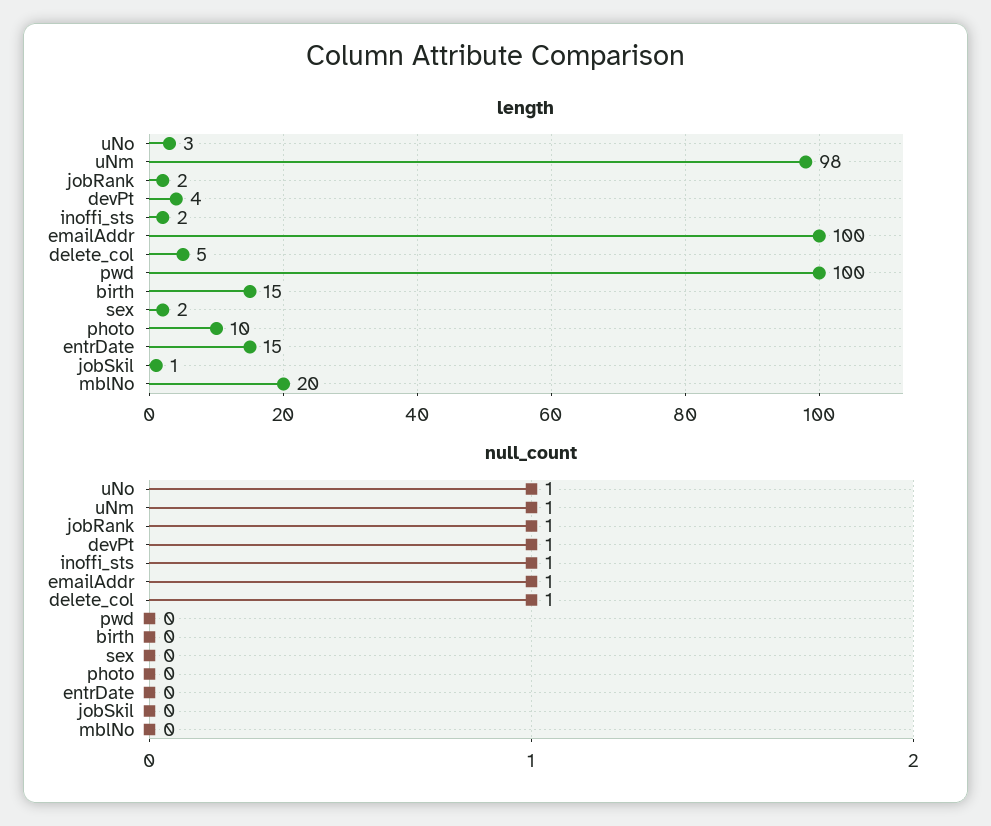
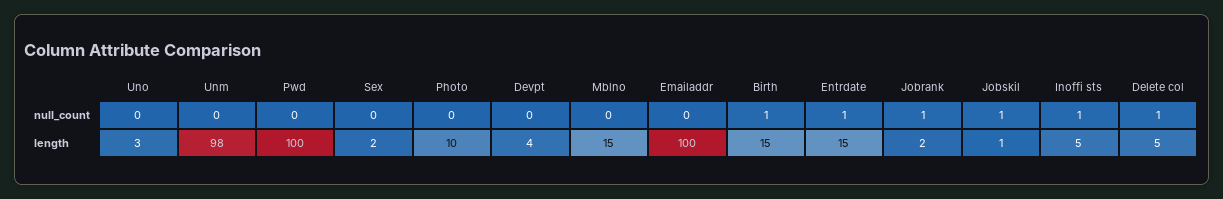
  {
    "length": {
      "uNo": 3,
      "uNm": 98,
      "jobRank": 2,
      "devPt": 4,
-     "inoffi_sts": 2,
+     "inoffi_sts": 5,
      "emailAddr": 100,
      "delete_col": 5,
      "pwd": 100,
      "birth": 15,
      "sex": 2,
      "photo": 10,
      "entrDate": 15,
      "jobSkil": 1,
-     "mblNo": 20
+     "mblNo": 15
    },
    "null_count": {
-     "uNo": 1,
+     "uNo": 0,
-     "uNm": 1,
+     "uNm": 0,
      "jobRank": 1,
-     "devPt": 1,
+     "devPt": 0,
      "inoffi_sts": 1,
-     "emailAddr": 1,
+     "emailAddr": 0,
      "delete_col": 1,
      "pwd": 0,
-     "birth": 0,
+     "birth": 1,
      "sex": 0,
      "photo": 0,
-     "entrDate": 0,
+     "entrDate": 1,
-     "jobSkil": 0,
+     "jobSkil": 1,
      "mblNo": 0
    }
  }

